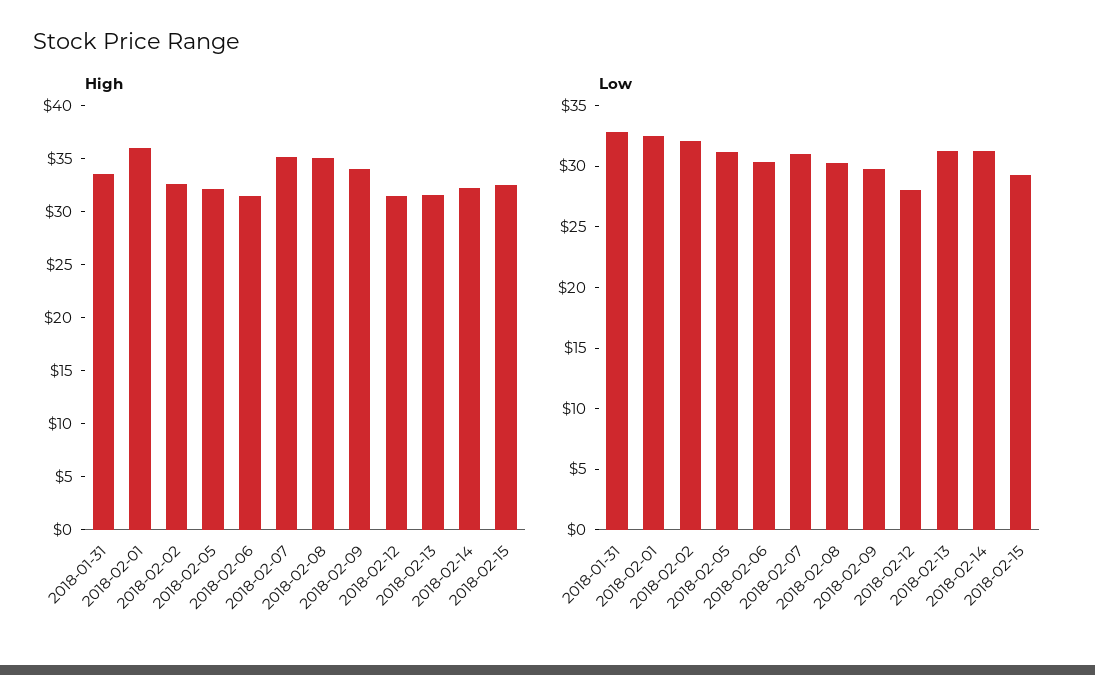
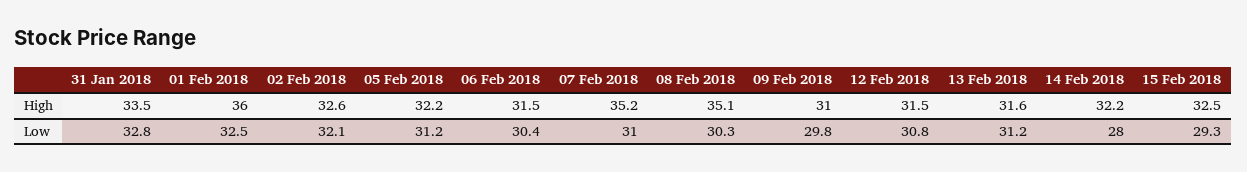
  {
    "High": {
      "2018-01-31": 33.5,
      "2018-02-01": 36,
      "2018-02-02": 32.6,
      "2018-02-05": 32.2,
      "2018-02-06": 31.5,
      "2018-02-07": 35.2,
      "2018-02-08": 35.1,
-     "2018-02-09": 34,
+     "2018-02-09": 31,
      "2018-02-12": 31.5,
      "2018-02-13": 31.6,
      "2018-02-14": 32.2,
      "2018-02-15": 32.5
    },
    "Low": {
      "2018-01-31": 32.8,
      "2018-02-01": 32.5,
      "2018-02-02": 32.1,
      "2018-02-05": 31.2,
      "2018-02-06": 30.4,
      "2018-02-07": 31,
      "2018-02-08": 30.3,
      "2018-02-09": 29.8,
-     "2018-02-12": 28,
+     "2018-02-12": 30.8,
      "2018-02-13": 31.2,
-     "2018-02-14": 31,
+     "2018-02-14": 28,
      "2018-02-15": 29.3
    }
  }

